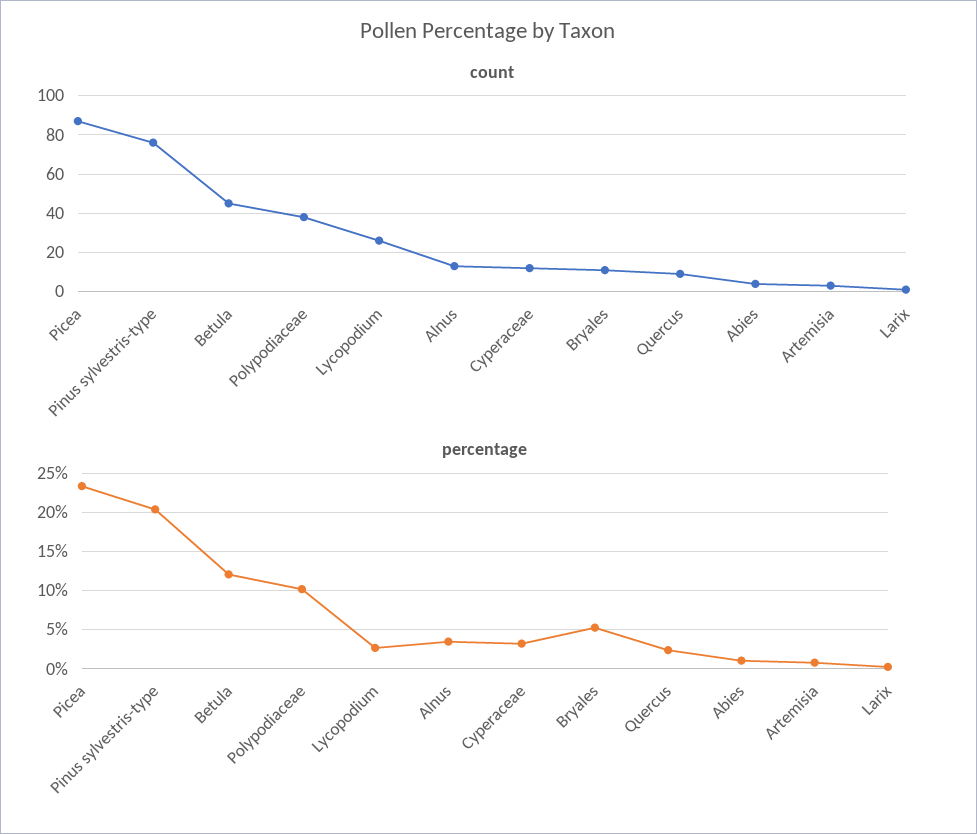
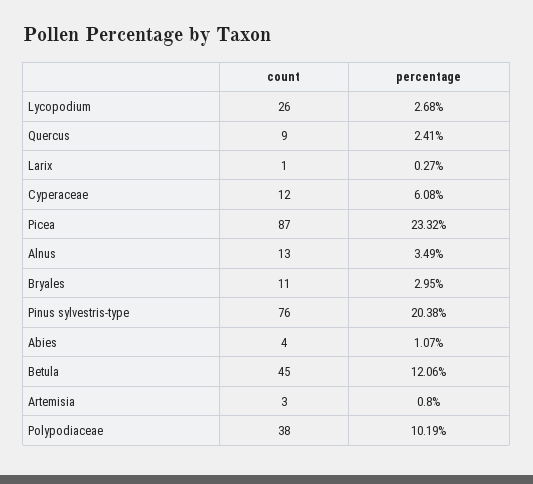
  {
    "count": {
      "Picea": 87,
      "Pinus sylvestris-type": 76,
      "Betula": 45,
      "Polypodiaceae": 38,
      "Lycopodium": 26,
      "Alnus": 13,
      "Cyperaceae": 12,
      "Bryales": 11,
      "Quercus": 9,
      "Abies": 4,
      "Artemisia": 3,
      "Larix": 1
    },
    "percentage": {
      "Picea": 23.32,
      "Pinus sylvestris-type": 20.38,
      "Betula": 12.06,
      "Polypodiaceae": 10.19,
      "Lycopodium": 2.68,
      "Alnus": 3.49,
-     "Cyperaceae": 3,
+     "Cyperaceae": 6.08,
-     "Bryales": 5,
+     "Bryales": 2.95,
      "Quercus": 2.41,
      "Abies": 1.07,
      "Artemisia": 0.8,
      "Larix": 0.27
    }
  }

